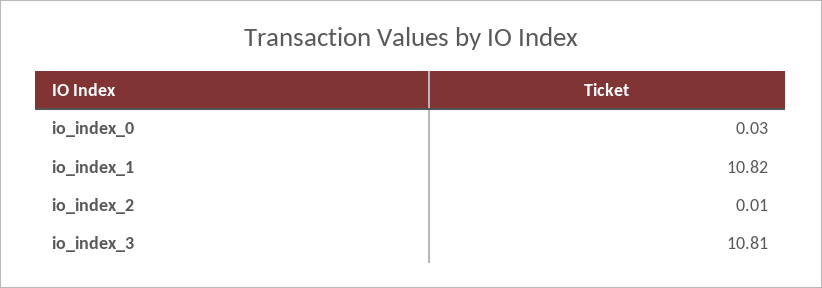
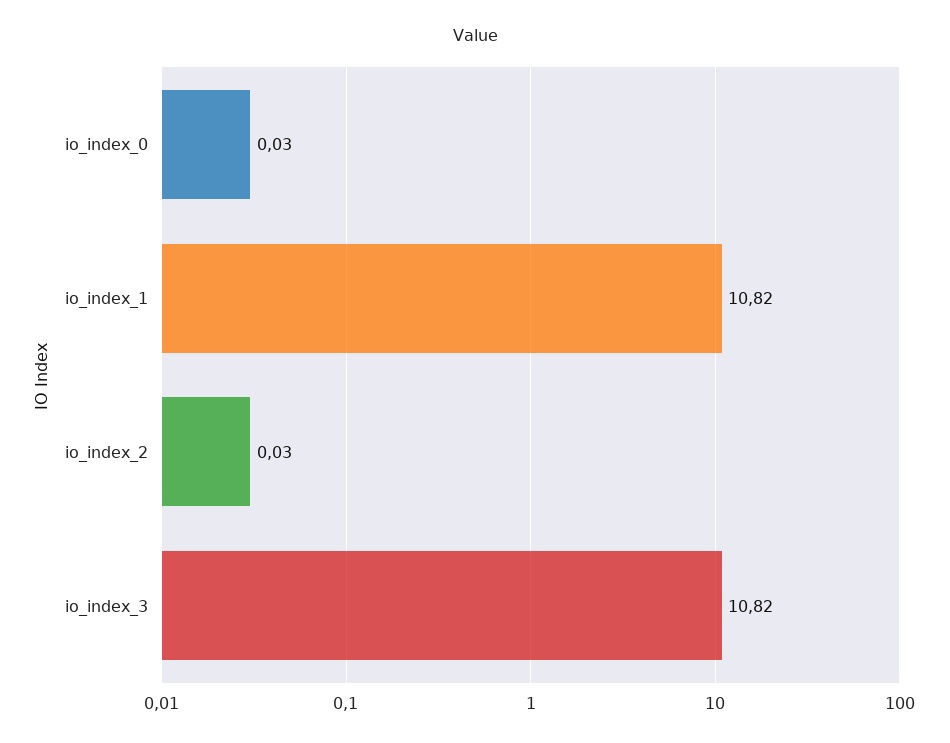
  {
    "io_index_0": 0.03,
    "io_index_1": 10.82,
-   "io_index_2": 0.01,
+   "io_index_2": 0.03,
-   "io_index_3": 10.81
+   "io_index_3": 10.82
  }

